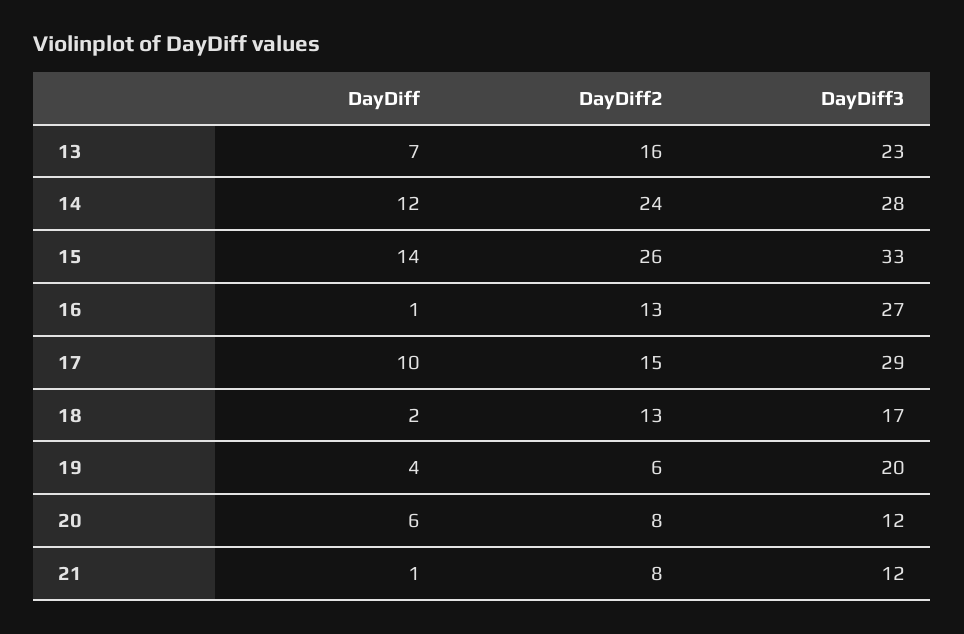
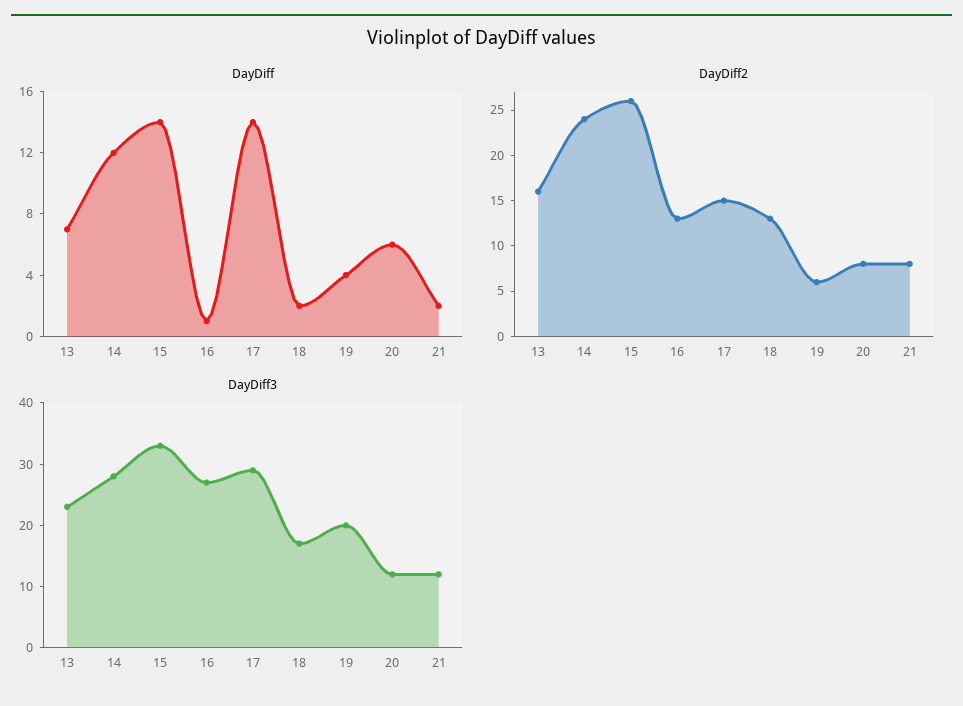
  {
    "DayDiff": {
      "13": 7,
      "14": 12,
      "15": 14,
      "16": 1,
-     "17": 10,
+     "17": 14,
      "18": 2,
      "19": 4,
      "20": 6,
-     "21": 1
+     "21": 2
    },
    "DayDiff2": {
      "13": 16,
      "14": 24,
      "15": 26,
      "16": 13,
      "17": 15,
      "18": 13,
      "19": 6,
      "20": 8,
      "21": 8
    },
    "DayDiff3": {
      "13": 23,
      "14": 28,
      "15": 33,
      "16": 27,
      "17": 29,
      "18": 17,
      "19": 20,
      "20": 12,
      "21": 12
    }
  }

